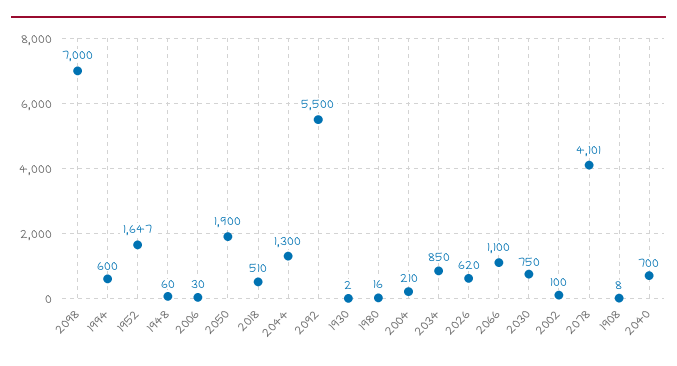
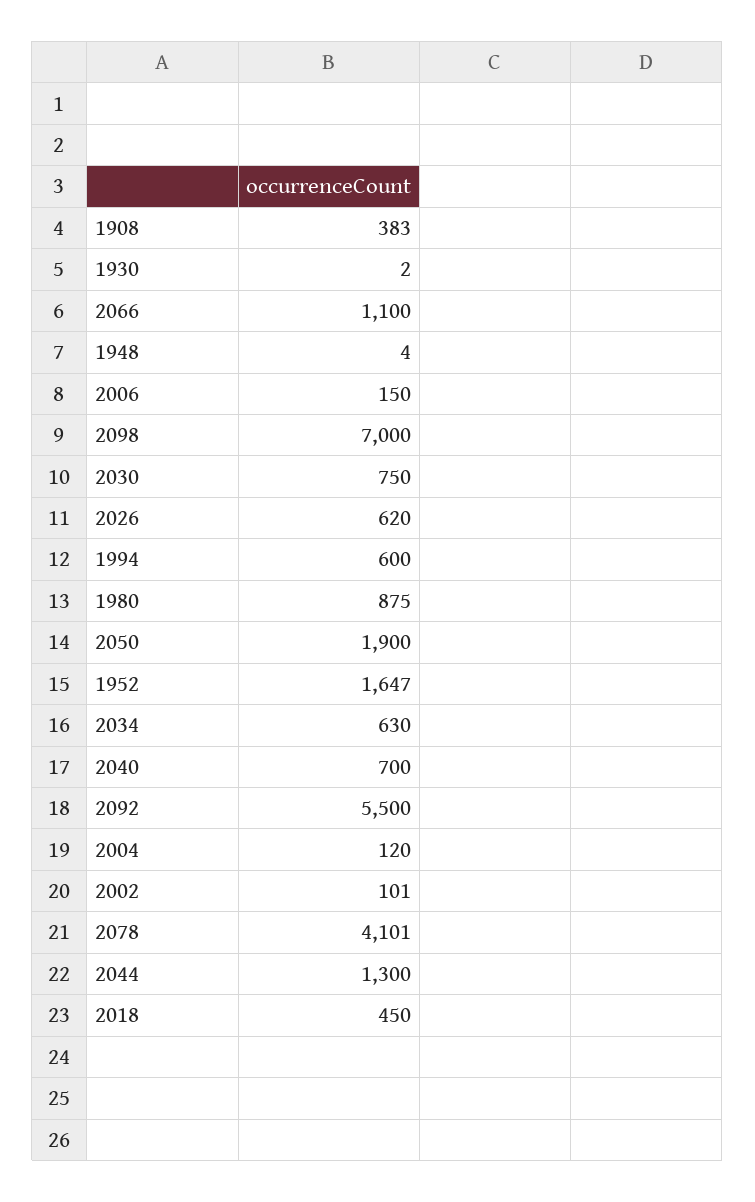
  {
    "2098": 7000,
    "1994": 600,
    "1952": 1647,
-   "1948": 60,
+   "1948": 4,
-   "2006": 30,
+   "2006": 150,
    "2050": 1900,
-   "2018": 510,
+   "2018": 450,
    "2044": 1300,
    "2092": 5500,
    "1930": 2,
-   "1980": 16,
+   "1980": 875,
-   "2004": 210,
+   "2004": 120,
-   "2034": 850,
+   "2034": 630,
    "2026": 620,
    "2066": 1100,
    "2030": 750,
-   "2002": 100,
+   "2002": 101,
    "2078": 4101,
-   "1908": 8,
+   "1908": 383,
    "2040": 700
  }

